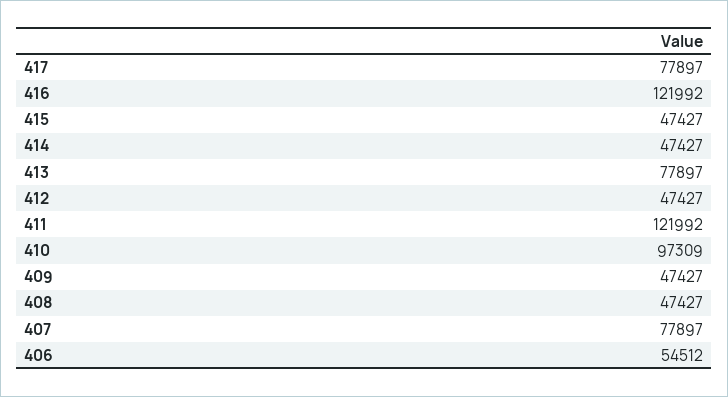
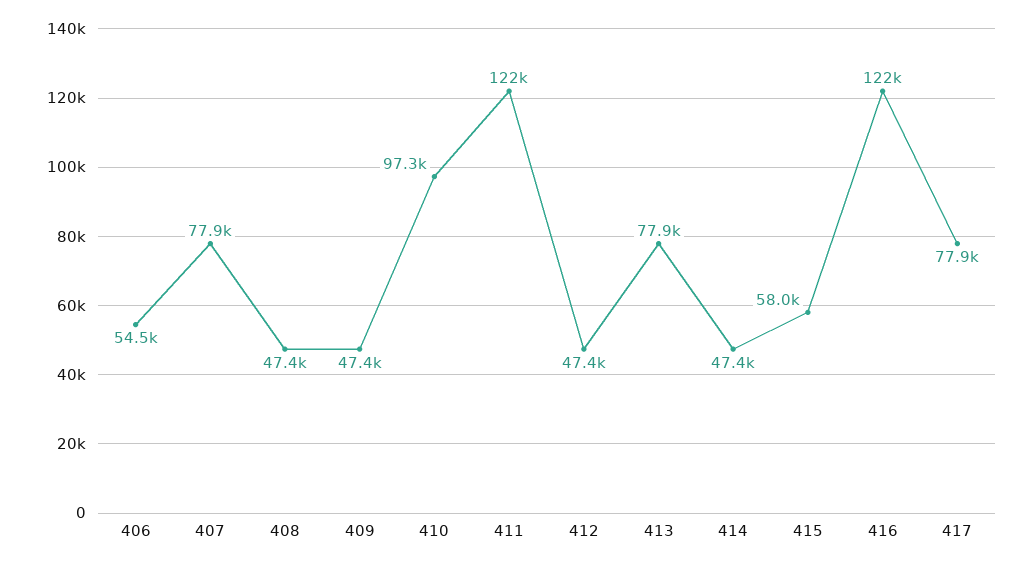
  {
    "417": 77897,
    "416": 121992,
-   "415": 47427,
+   "415": 58000,
    "414": 47427,
    "413": 77897,
    "412": 47427,
    "411": 121992,
    "410": 97309,
    "409": 47427,
    "408": 47427,
    "407": 77897,
    "406": 54512
  }

